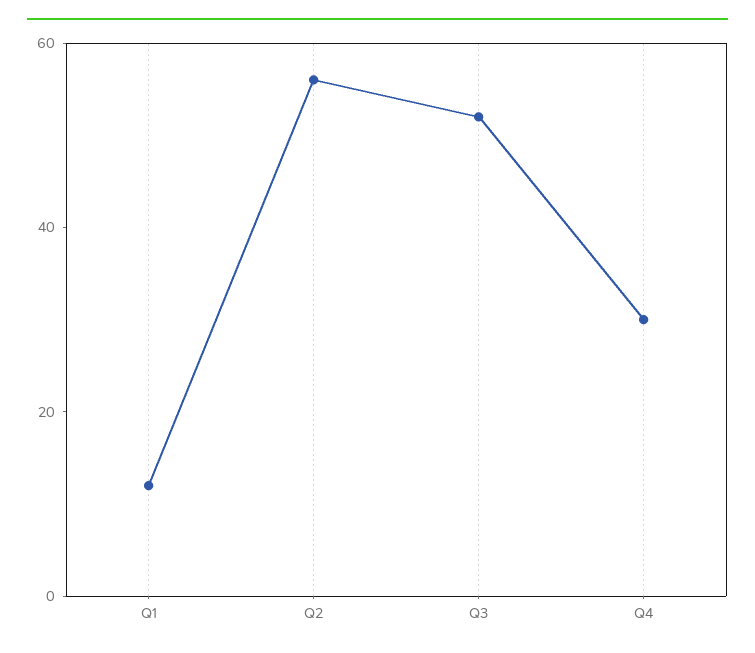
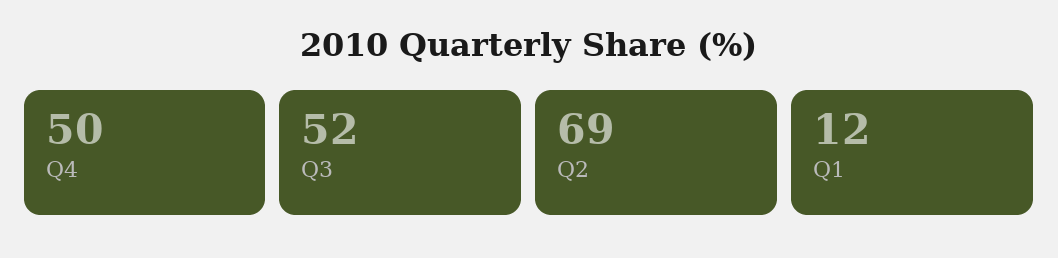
  {
    "Q1": 12,
-   "Q2": 55,
+   "Q2": 69,
    "Q3": 52,
-   "Q4": 30
+   "Q4": 50
  }

